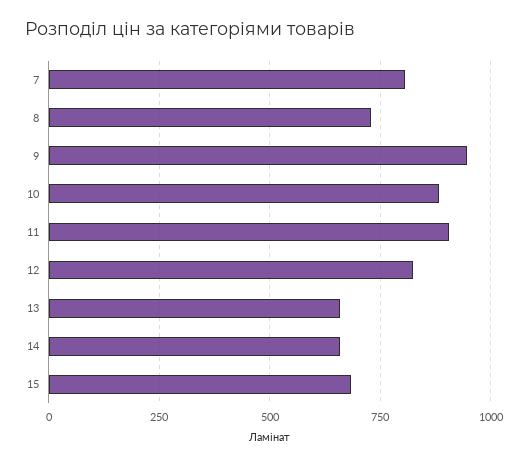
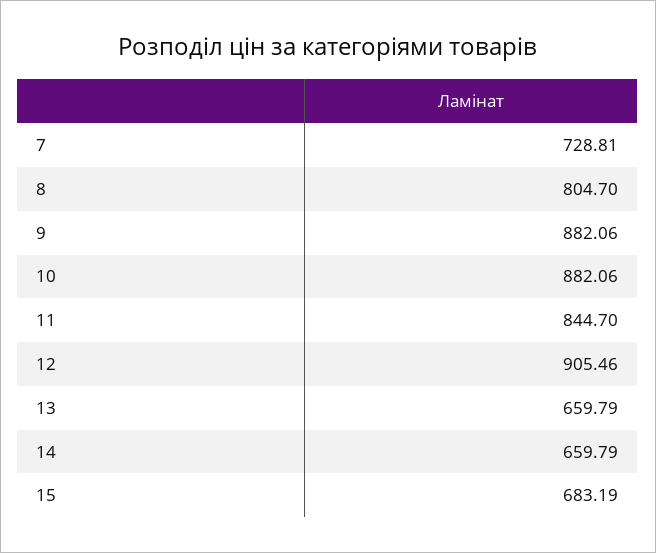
  {
-   "7": 800,
+   "7": 728.81,
-   "8": 725,
+   "8": 804.7,
-   "9": 950,
+   "9": 882.06,
    "10": 882.06,
-   "11": 900,
+   "11": 844.7,
-   "12": 825,
+   "12": 905.46,
    "13": 659.79,
    "14": 659.79,
    "15": 683.19
  }

